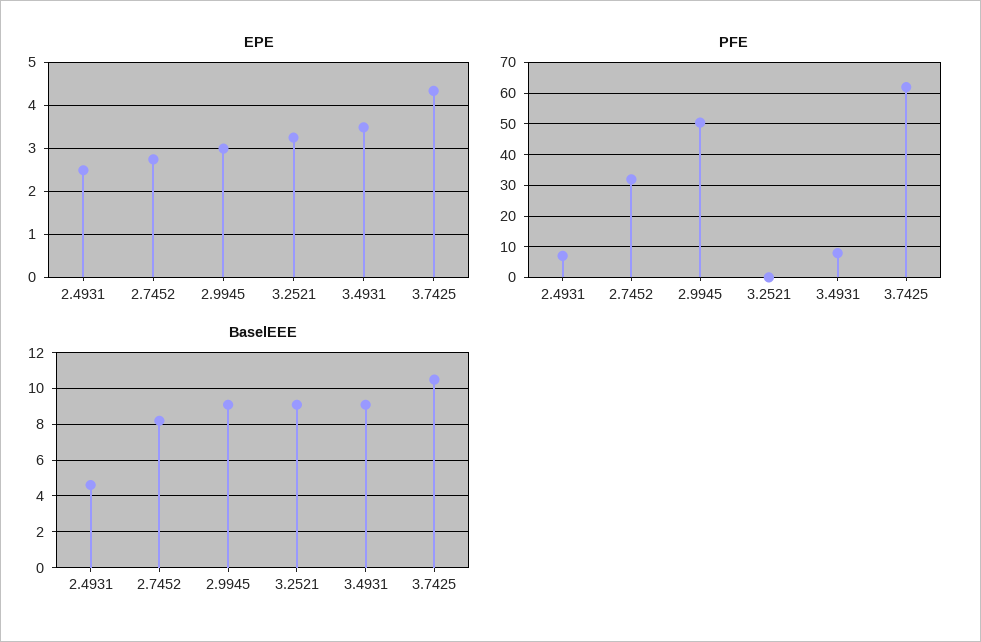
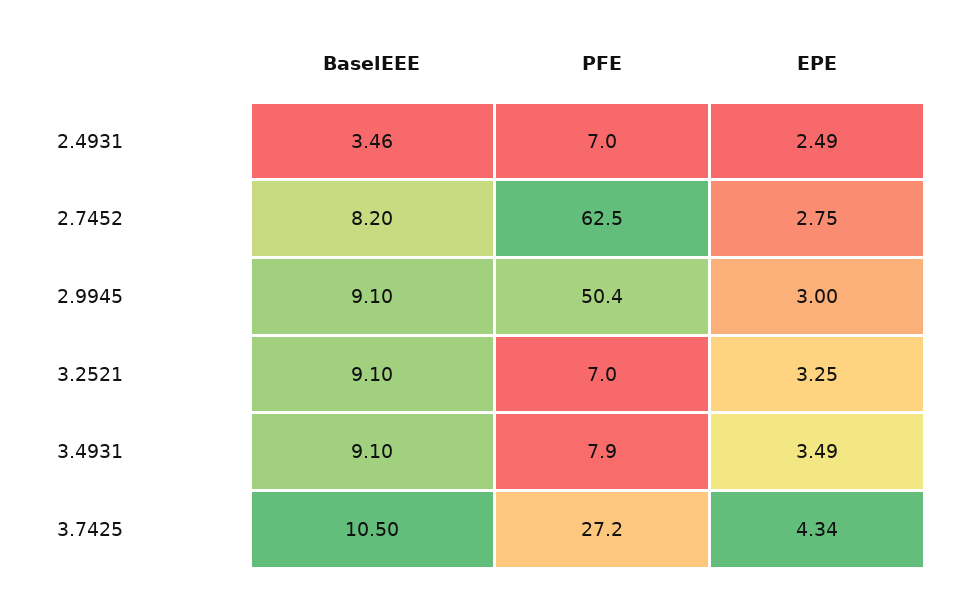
  {
    "EPE": {
      "2.4931": 2.49,
      "2.7452": 2.75,
      "2.9945": 3,
      "3.2521": 3.25,
      "3.4931": 3.49,
      "3.7425": 4.34
    },
    "PFE": {
      "2.4931": 7,
-     "2.7452": 32,
+     "2.7452": 62.5,
      "2.9945": 50.4,
-     "3.2521": 0,
+     "3.2521": 7,
      "3.4931": 7.9,
-     "3.7425": 62
+     "3.7425": 27.2
    },
    "BaselEEE": {
-     "2.4931": 4.5,
+     "2.4931": 3.46,
      "2.7452": 8.2,
      "2.9945": 9.1,
      "3.2521": 9.1,
      "3.4931": 9.1,
      "3.7425": 10.5
    }
  }

